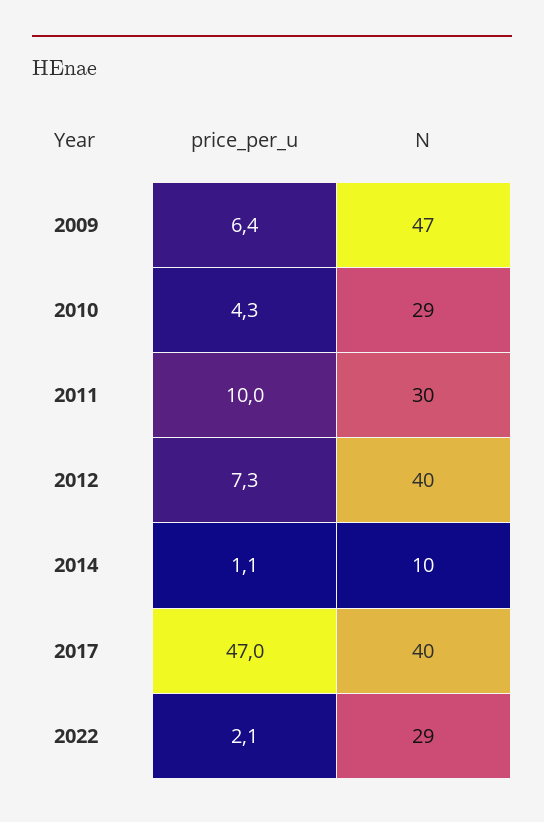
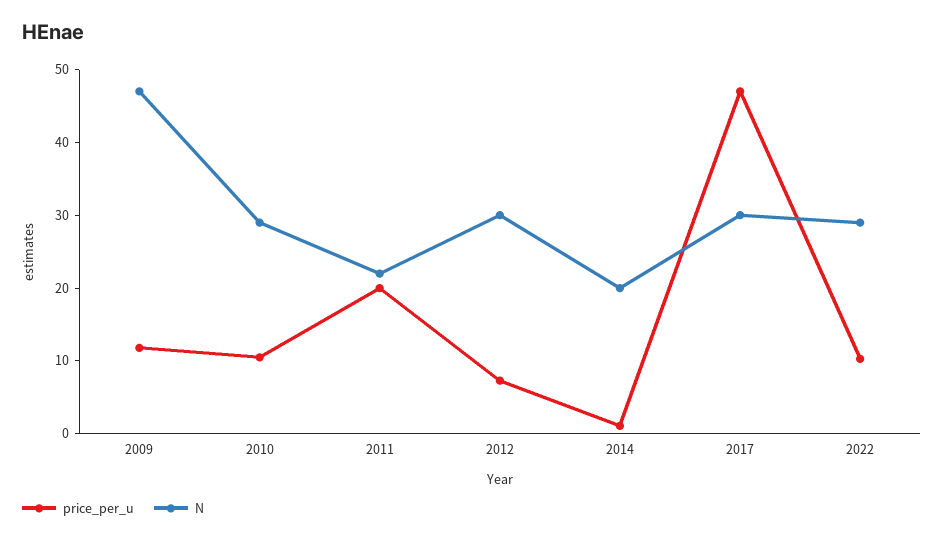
  {
    "price_per_u": {
-     "2009": 6.4,
+     "2009": 12,
-     "2010": 4.3,
+     "2010": 10,
-     "2011": 10,
+     "2011": 20,
      "2012": 7.3,
      "2014": 1.1,
      "2017": 47,
-     "2022": 2.1
+     "2022": 10
    },
    "N": {
      "2009": 47,
      "2010": 29,
-     "2011": 30,
+     "2011": 22,
-     "2012": 40,
+     "2012": 30,
-     "2014": 10,
+     "2014": 20,
-     "2017": 40,
+     "2017": 30,
      "2022": 29
    }
  }

